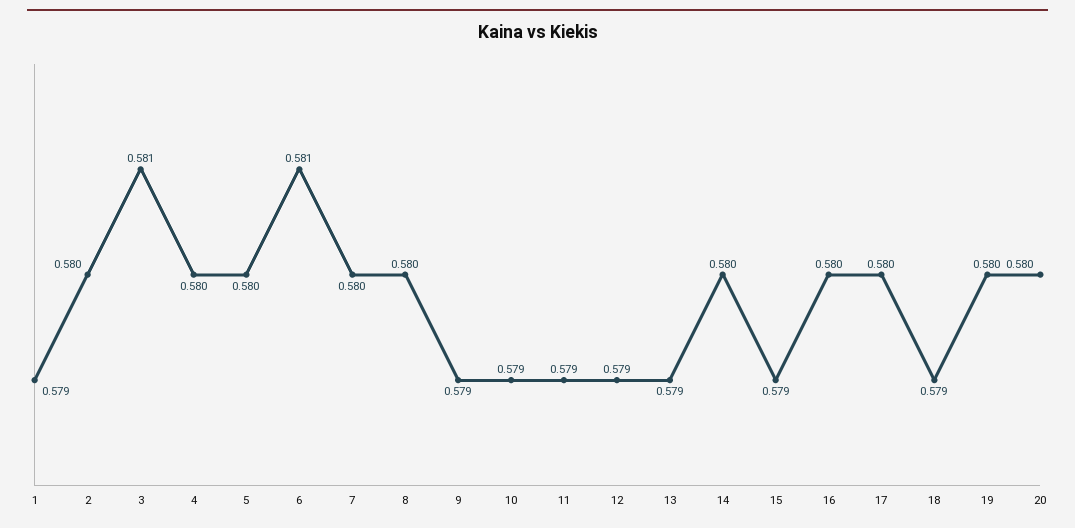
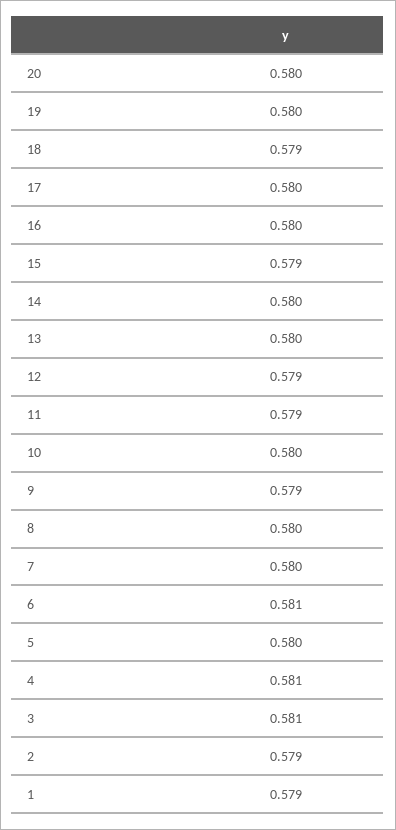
  {
    "1": 0.579,
-   "2": 0.58,
+   "2": 0.579,
    "3": 0.581,
-   "4": 0.58,
+   "4": 0.581,
    "5": 0.58,
    "6": 0.581,
    "7": 0.58,
    "8": 0.58,
    "9": 0.579,
-   "10": 0.579,
+   "10": 0.58,
    "11": 0.579,
    "12": 0.579,
-   "13": 0.579,
+   "13": 0.58,
    "14": 0.58,
    "15": 0.579,
    "16": 0.58,
    "17": 0.58,
    "18": 0.579,
    "19": 0.58,
    "20": 0.58
  }

